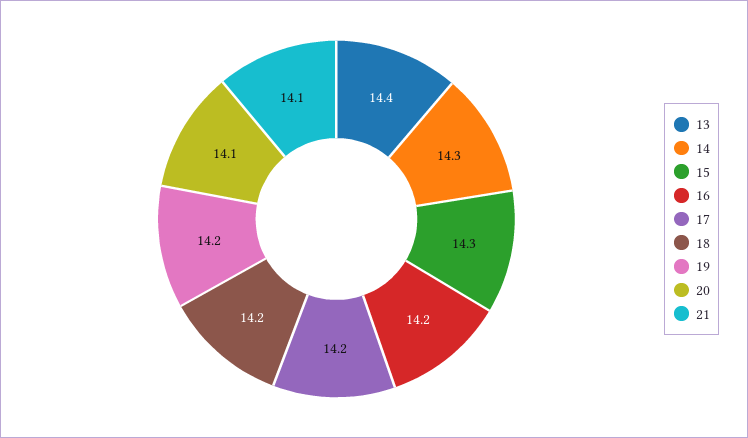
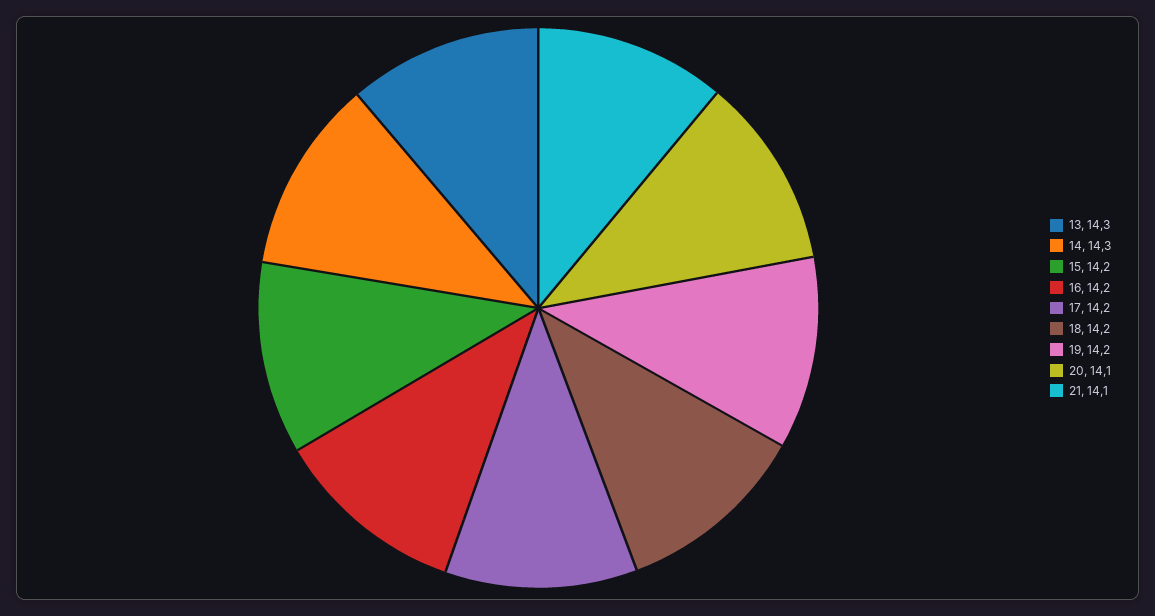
  {
-   "13": 14.4,
+   "13": 14.3,
    "14": 14.3,
-   "15": 14.3,
+   "15": 14.2,
    "16": 14.2,
    "17": 14.2,
    "18": 14.2,
    "19": 14.2,
    "20": 14.1,
    "21": 14.1
  }

